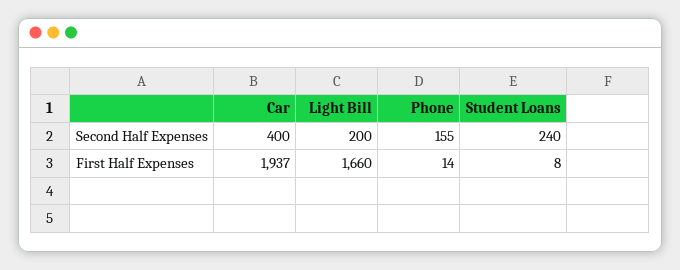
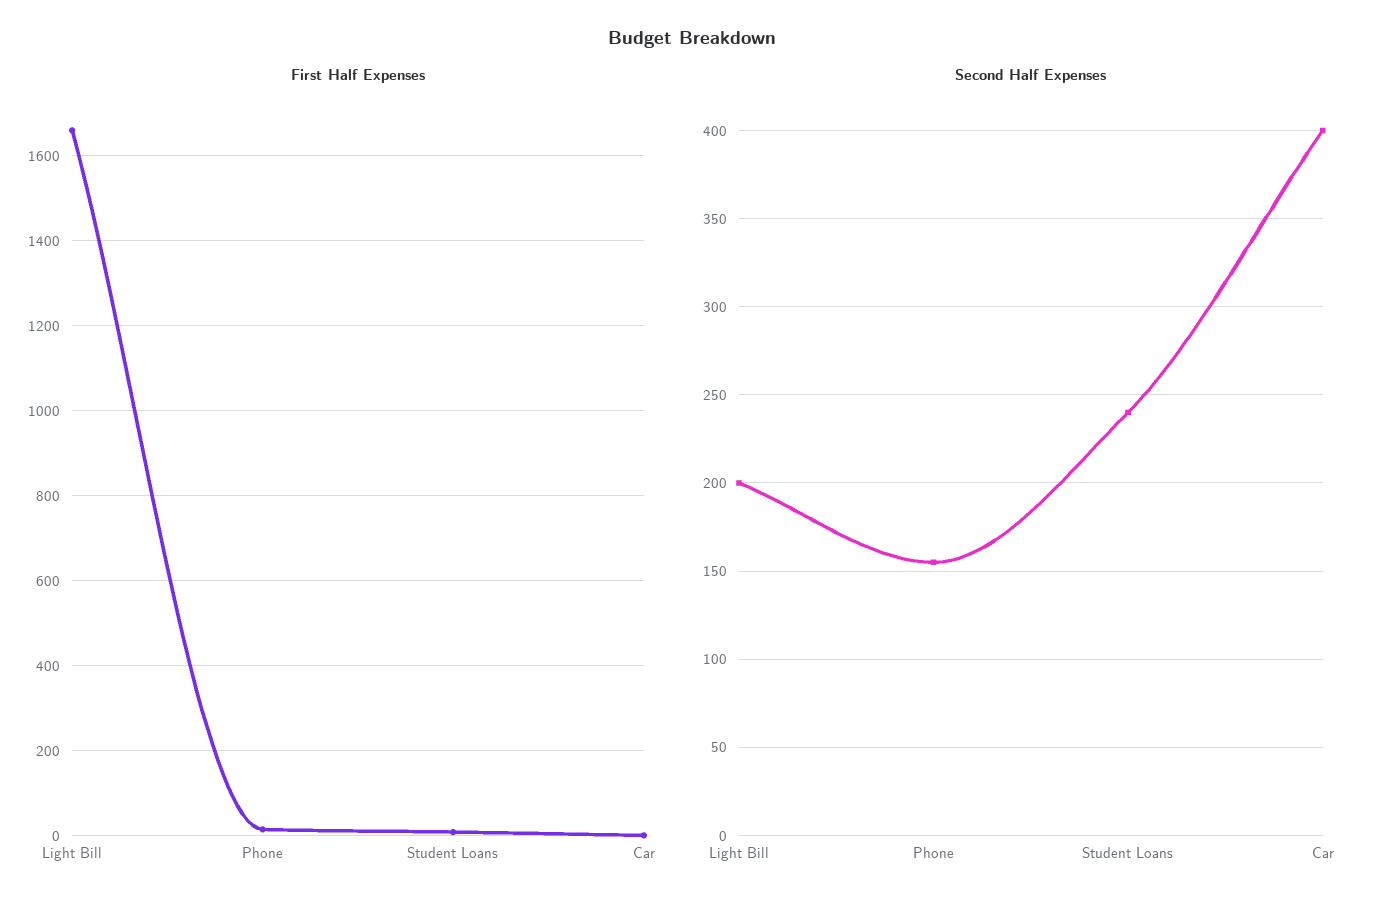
  {
    "Second Half Expenses": {
      "Car": 400,
      "Light Bill": 200,
      "Phone": 155,
      "Student Loans": 240
    },
    "First Half Expenses": {
-     "Car": 1937,
+     "Car": 0,
      "Light Bill": 1660,
      "Phone": 14,
      "Student Loans": 8
    }
  }

